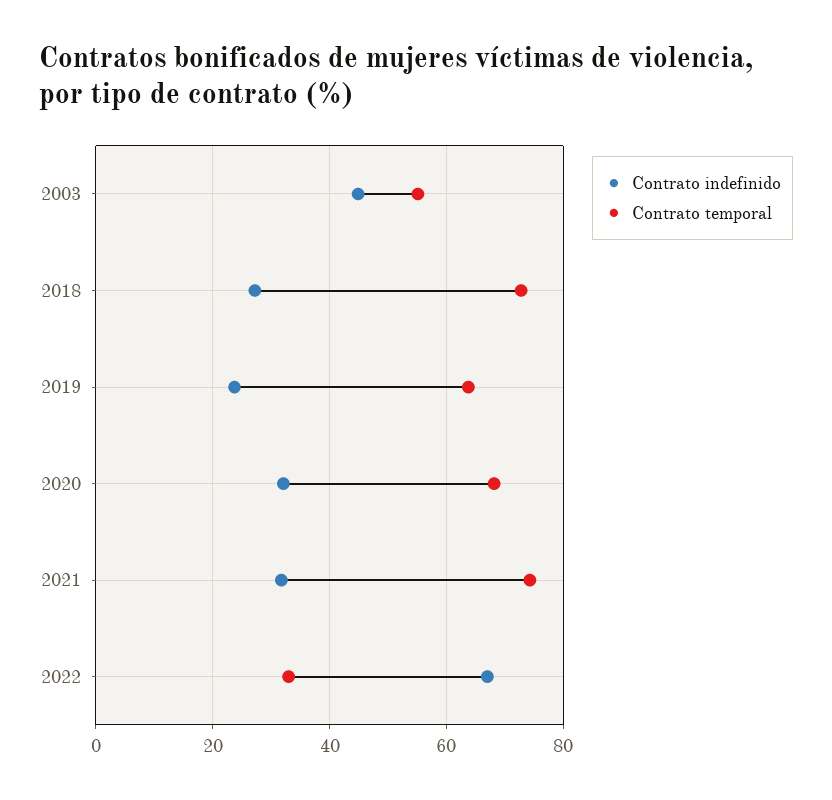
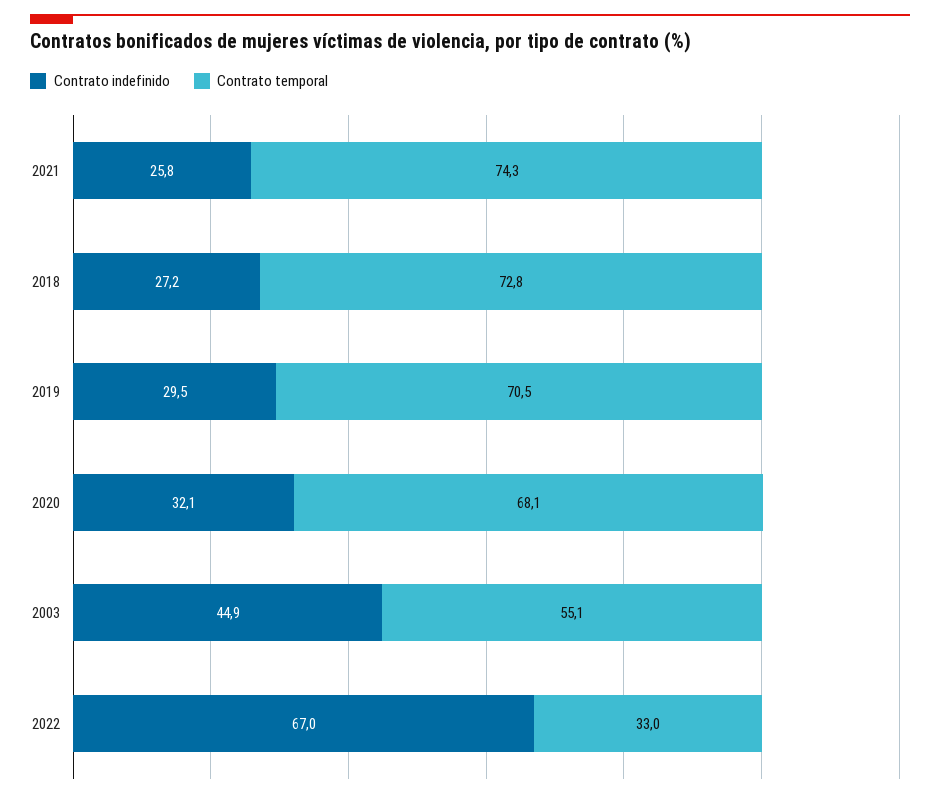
  {
    "Contrato indefinido": {
      "2003": 44.9,
      "2018": 27.2,
-     "2019": 24,
+     "2019": 29.5,
      "2020": 32.1,
-     "2021": 32,
+     "2021": 25.8,
      "2022": 67
    },
    "Contrato temporal": {
      "2003": 55.1,
      "2018": 72.8,
-     "2019": 64,
+     "2019": 70.5,
      "2020": 68.1,
      "2021": 74.3,
      "2022": 33
    }
  }

